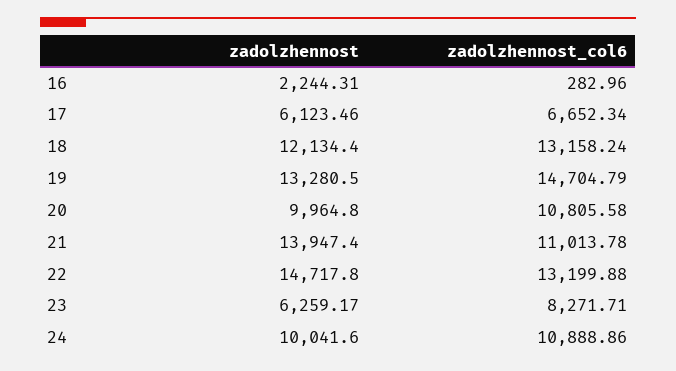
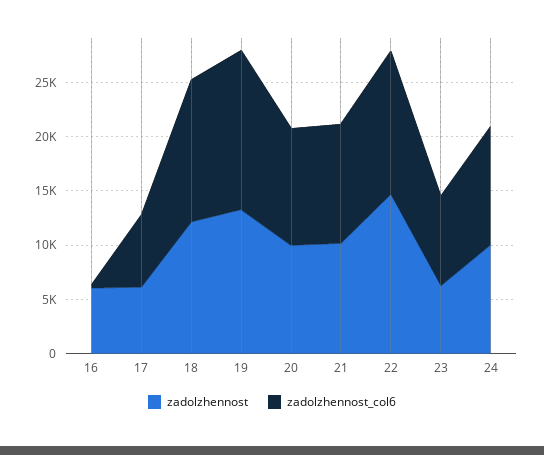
  {
    "zadolzhennost": {
-     "16": 2244.31,
+     "16": 6000,
      "17": 6123.46,
      "18": 12134.4,
      "19": 13280.5,
      "20": 9964.8,
-     "21": 13947.4,
+     "21": 10000,
      "22": 14717.8,
      "23": 6259.17,
      "24": 10041.6
    },
    "zadolzhennost_col6": {
      "16": 282.96,
      "17": 6652.34,
      "18": 13158.24,
      "19": 14704.79,
      "20": 10805.58,
      "21": 11013.78,
      "22": 13199.88,
      "23": 8271.71,
      "24": 10888.86
    }
  }

